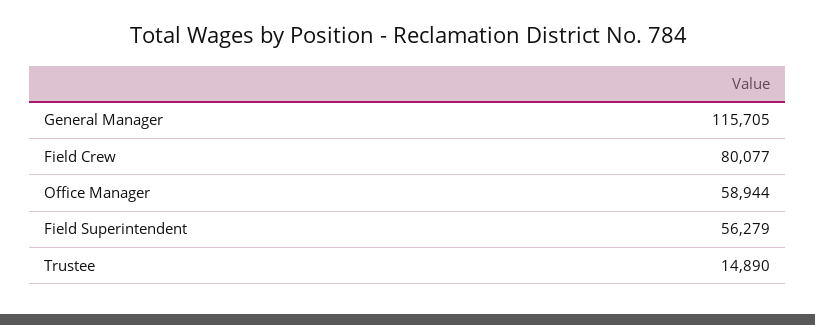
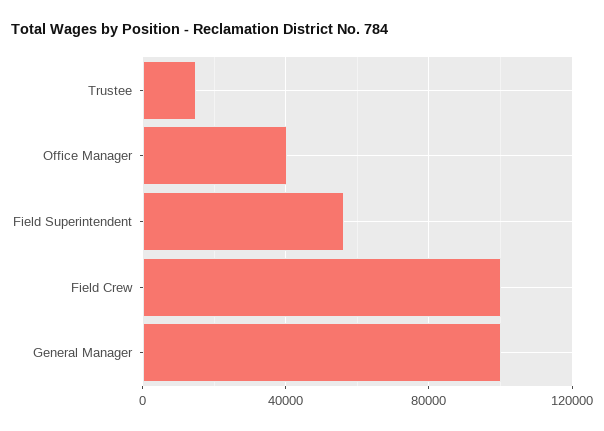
  {
-   "General Manager": 115705,
+   "General Manager": 100000,
-   "Field Crew": 80077,
+   "Field Crew": 100000,
-   "Office Manager": 58944,
+   "Office Manager": 40000,
    "Field Superintendent": 56279,
    "Trustee": 14890
  }

